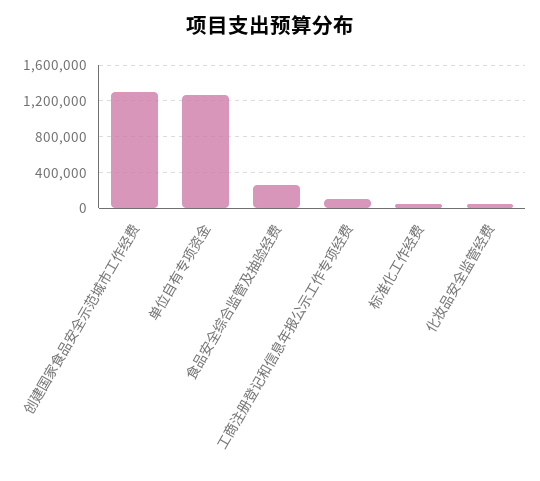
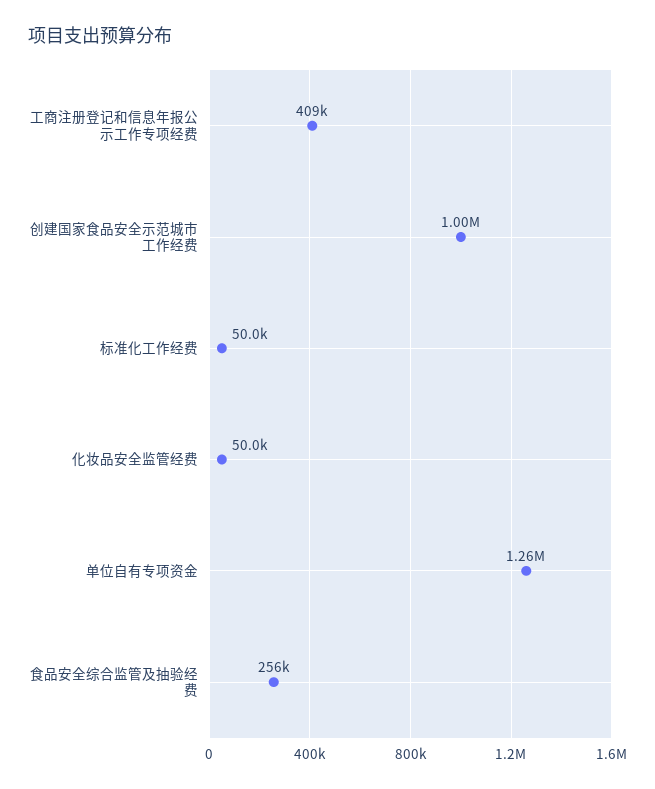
  {
-   "创建国家食品安全示范城市工作经费": 1300000,
+   "创建国家食品安全示范城市工作经费": 1000000,
    "单位自有专项资金": 1260000,
    "食品安全综合监管及抽验经费": 256000,
-   "工商注册登记和信息年报公示工作专项经费": 100000,
+   "工商注册登记和信息年报公示工作专项经费": 409000,
    "标准化工作经费": 50000,
    "化妆品安全监管经费": 50000
  }

